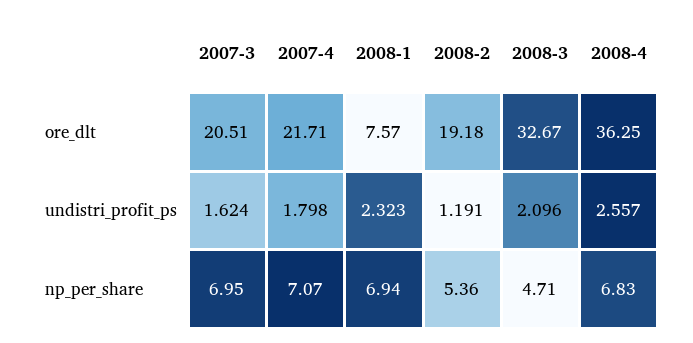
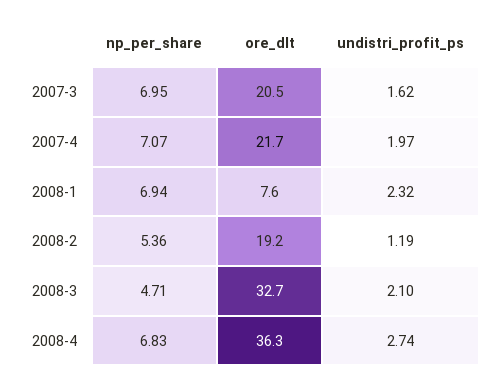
  {
    "2007-3": {
      "ore_dlt": 20.51,
      "undistri_profit_ps": 1.624,
      "np_per_share": 6.95
    },
    "2007-4": {
      "ore_dlt": 21.71,
-     "undistri_profit_ps": 1.798,
+     "undistri_profit_ps": 1.97,
      "np_per_share": 7.07
    },
    "2008-1": {
      "ore_dlt": 7.57,
      "undistri_profit_ps": 2.323,
      "np_per_share": 6.94
    },
    "2008-2": {
      "ore_dlt": 19.18,
      "undistri_profit_ps": 1.191,
      "np_per_share": 5.36
    },
    "2008-3": {
      "ore_dlt": 32.67,
      "undistri_profit_ps": 2.096,
      "np_per_share": 4.71
    },
    "2008-4": {
      "ore_dlt": 36.25,
-     "undistri_profit_ps": 2.557,
+     "undistri_profit_ps": 2.74,
      "np_per_share": 6.83
    }
  }

